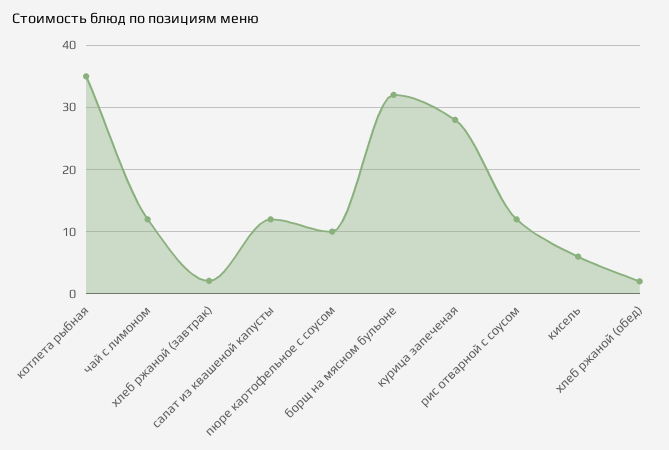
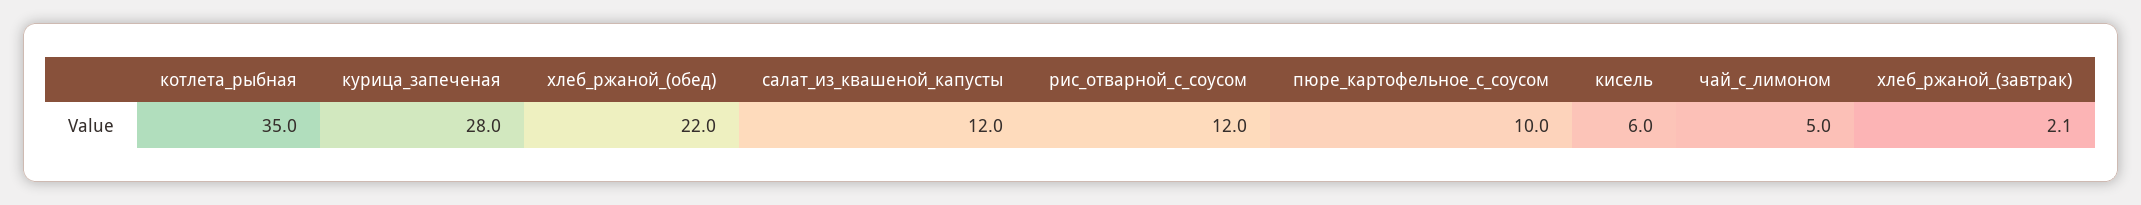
  {
    "котлета рыбная": 35,
-   "чай с лимоном": 12,
+   "чай с лимоном": 5,
    "хлеб ржаной (завтрак)": 2.1,
    "салат из квашеной капусты": 12,
    "пюре картофельное с соусом": 10,
-   "борщ на мясном бульоне": 32,
    "курица запеченая": 28,
    "рис отварной с соусом": 12,
    "кисель": 6,
-   "хлеб ржаной (обед)": 2
+   "хлеб ржаной (обед)": 22
  }

